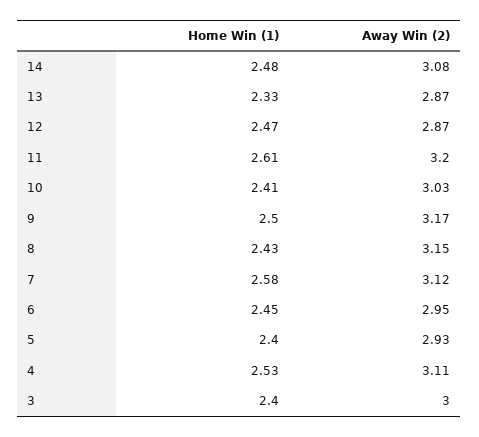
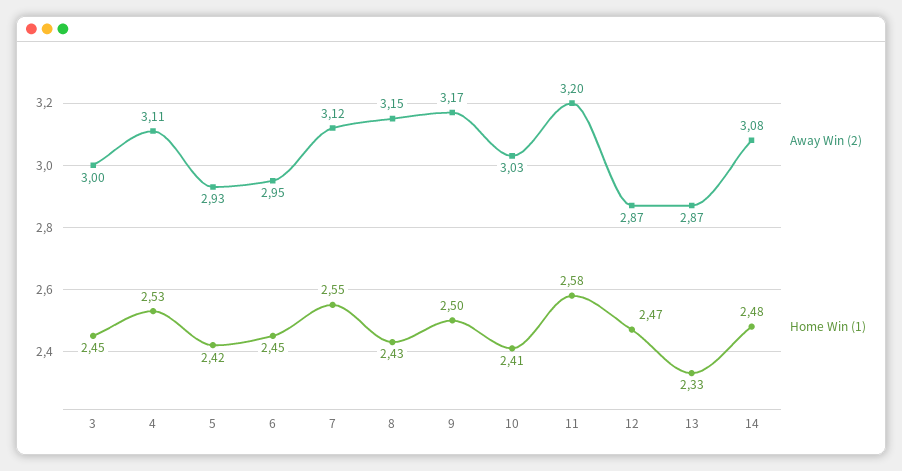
  {
    "Home Win (1)": {
      "14": 2.48,
      "13": 2.33,
      "12": 2.47,
-     "11": 2.61,
+     "11": 2.58,
      "10": 2.41,
      "9": 2.5,
      "8": 2.43,
-     "7": 2.58,
+     "7": 2.55,
      "6": 2.45,
-     "5": 2.4,
+     "5": 2.42,
      "4": 2.53,
-     "3": 2.4
+     "3": 2.45
    },
    "Away Win (2)": {
      "14": 3.08,
      "13": 2.87,
      "12": 2.87,
      "11": 3.2,
      "10": 3.03,
      "9": 3.17,
      "8": 3.15,
      "7": 3.12,
      "6": 2.95,
      "5": 2.93,
      "4": 3.11,
      "3": 3
    }
  }

